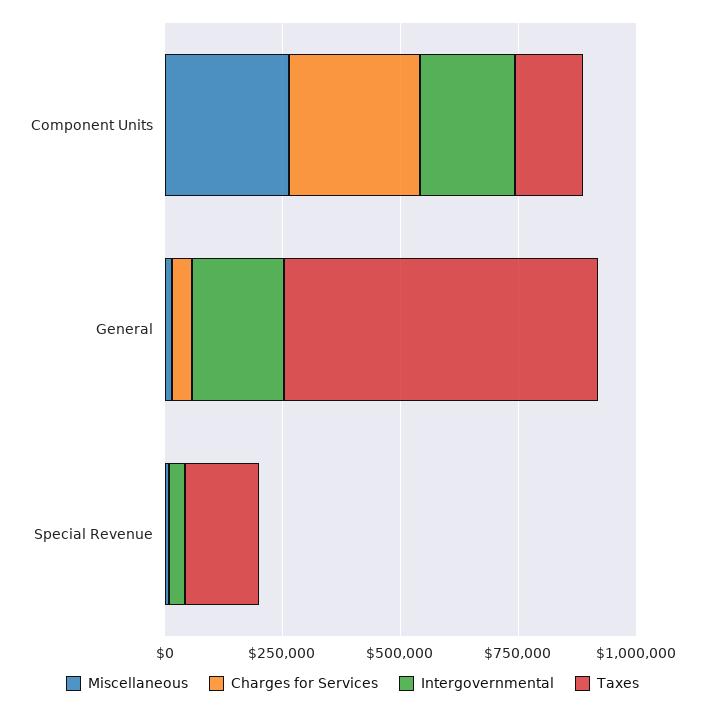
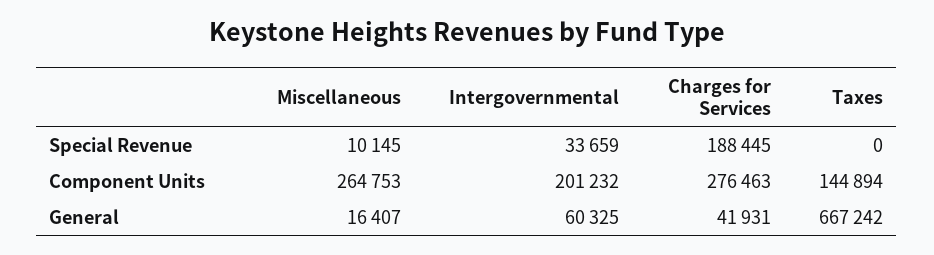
  {
    "Miscellaneous": {
      "Component Units": 264753,
      "General": 16407,
      "Special Revenue": 10145
    },
    "Charges for Services": {
      "Component Units": 276463,
      "General": 41931,
-     "Special Revenue": 0
+     "Special Revenue": 188445
    },
    "Intergovernmental": {
      "Component Units": 201232,
-     "General": 200000,
+     "General": 60325,
      "Special Revenue": 33659
    },
    "Taxes": {
      "Component Units": 144894,
      "General": 667242,
-     "Special Revenue": 150000
+     "Special Revenue": 0
    }
  }

